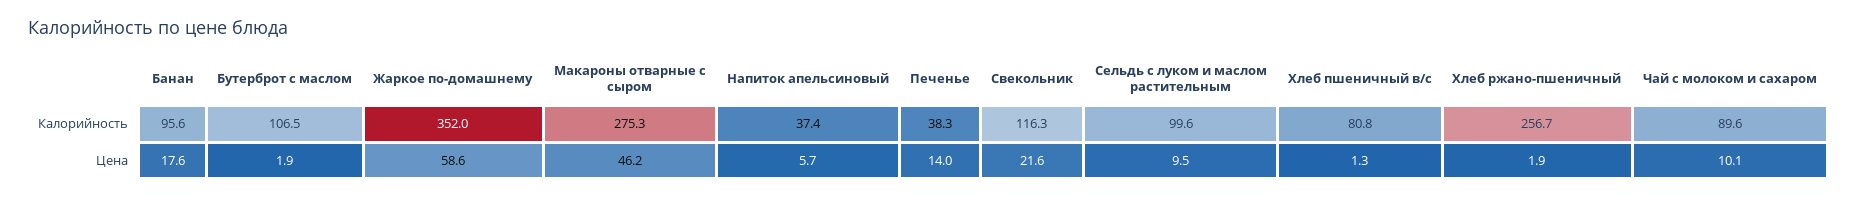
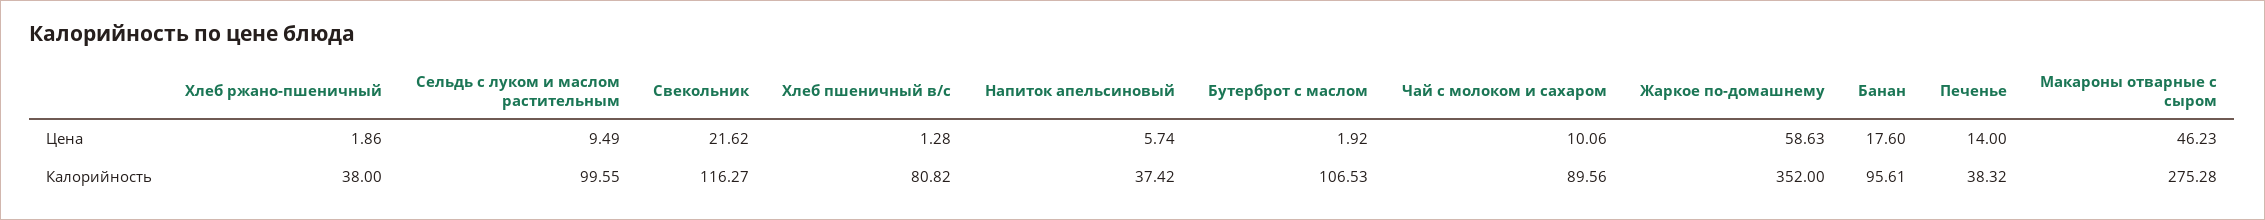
  {
    "Банан": {
      "Калорийность": 95.61,
      "Цена": 17.6
    },
    "Бутерброт с маслом": {
      "Калорийность": 106.53,
      "Цена": 1.92
    },
    "Жаркое по-домашнему": {
      "Калорийность": 352,
      "Цена": 58.63
    },
    "Макароны отварные с сыром": {
      "Калорийность": 275.28,
      "Цена": 46.23
    },
    "Напиток апельсиновый": {
      "Калорийность": 37.42,
      "Цена": 5.74
    },
    "Печенье": {
      "Калорийность": 38.32,
      "Цена": 14
    },
    "Свекольник": {
      "Калорийность": 116.27,
      "Цена": 21.62
    },
    "Сельдь с луком и маслом растительным": {
      "Калорийность": 99.55,
      "Цена": 9.49
    },
    "Хлеб пшеничный в/с": {
      "Калорийность": 80.82,
      "Цена": 1.28
    },
    "Хлеб ржано-пшеничный": {
-     "Калорийность": 256.7,
+     "Калорийность": 38,
      "Цена": 1.86
    },
    "Чай с молоком и сахаром": {
      "Калорийность": 89.56,
      "Цена": 10.06
    }
  }

